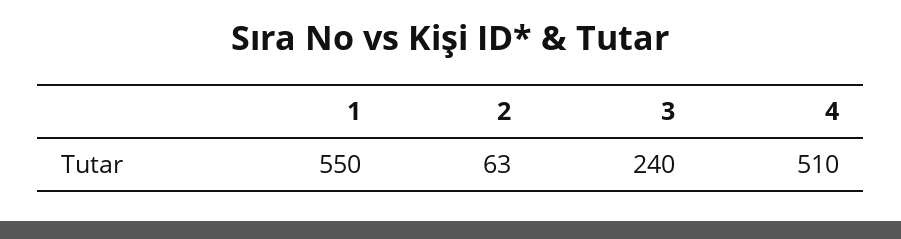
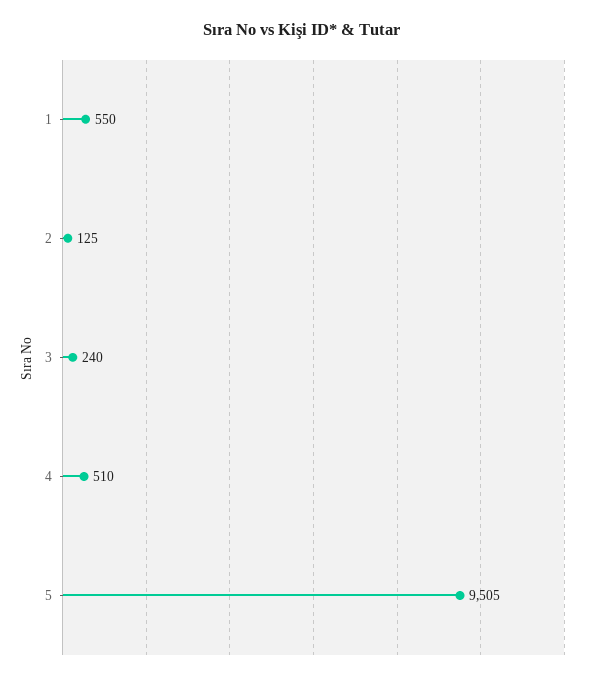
  {
    "1": 550,
-   "2": 63,
+   "2": 125,
    "3": 240,
-   "4": 510
+   "4": 510,
+   "5": 9505
  }

